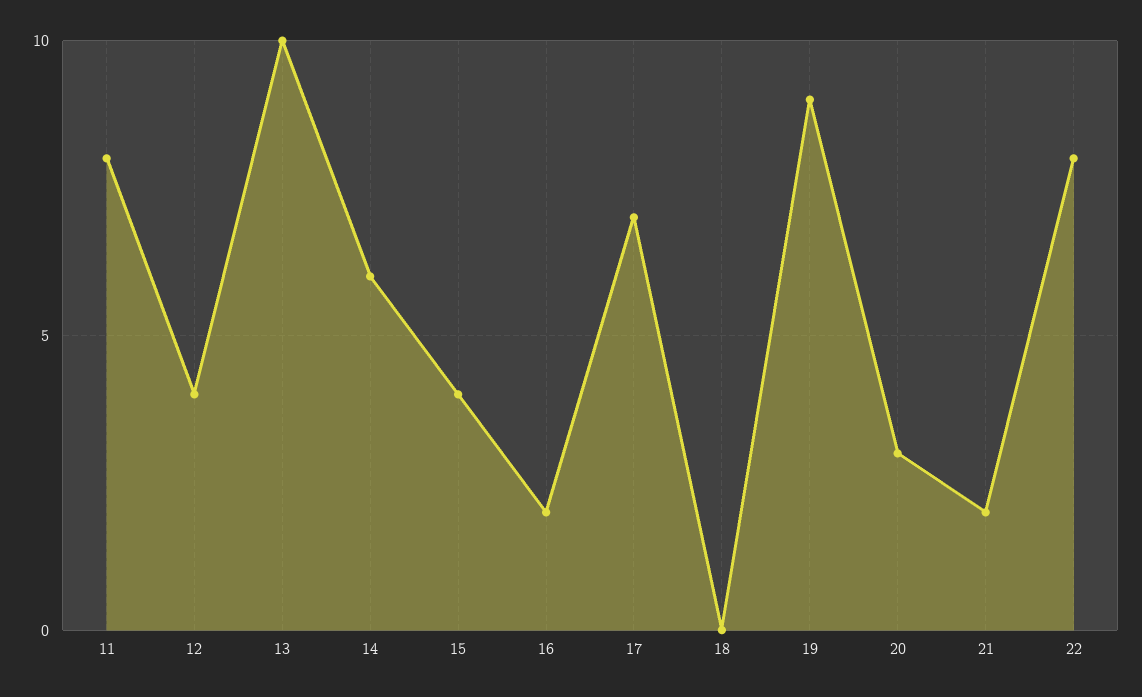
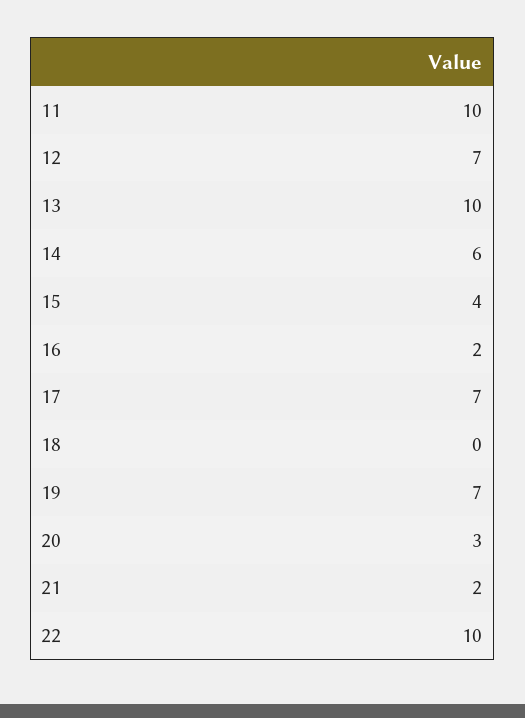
  {
-   "11": 8,
+   "11": 10,
-   "12": 4,
+   "12": 7,
    "13": 10,
    "14": 6,
    "15": 4,
    "16": 2,
    "17": 7,
    "18": 0,
-   "19": 9,
+   "19": 7,
    "20": 3,
    "21": 2,
-   "22": 8
+   "22": 10
  }

